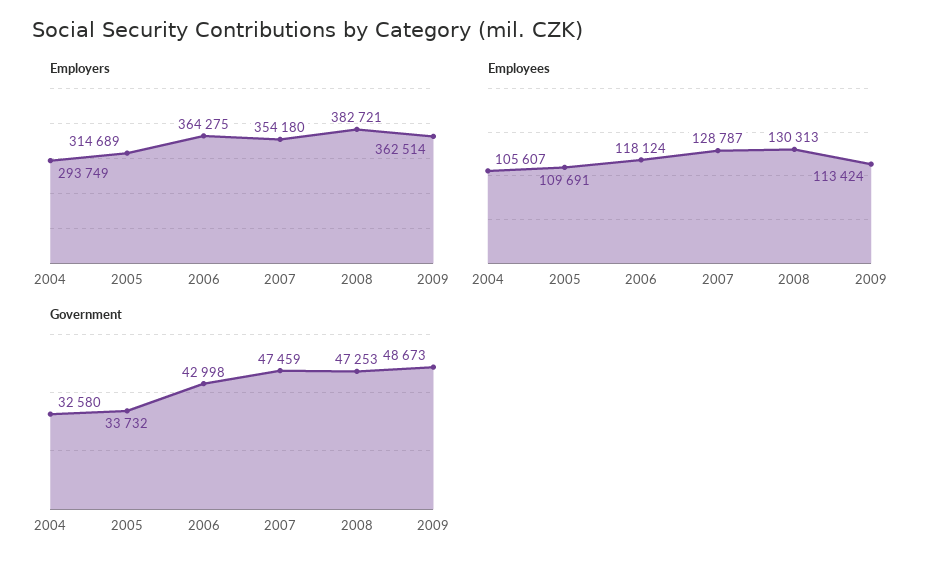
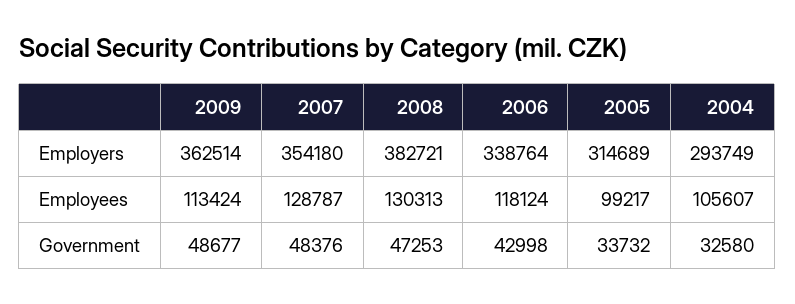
  {
    "Employers": {
      "2004": 293749,
      "2005": 314689,
-     "2006": 364275,
+     "2006": 338764,
      "2007": 354180,
      "2008": 382721,
      "2009": 362514
    },
    "Employees": {
      "2004": 105607,
-     "2005": 109691,
+     "2005": 99217,
      "2006": 118124,
      "2007": 128787,
      "2008": 130313,
      "2009": 113424
    },
    "Government": {
      "2004": 32580,
      "2005": 33732,
      "2006": 42998,
-     "2007": 47459,
+     "2007": 48376,
      "2008": 47253,
-     "2009": 48673
+     "2009": 48677
    }
  }

